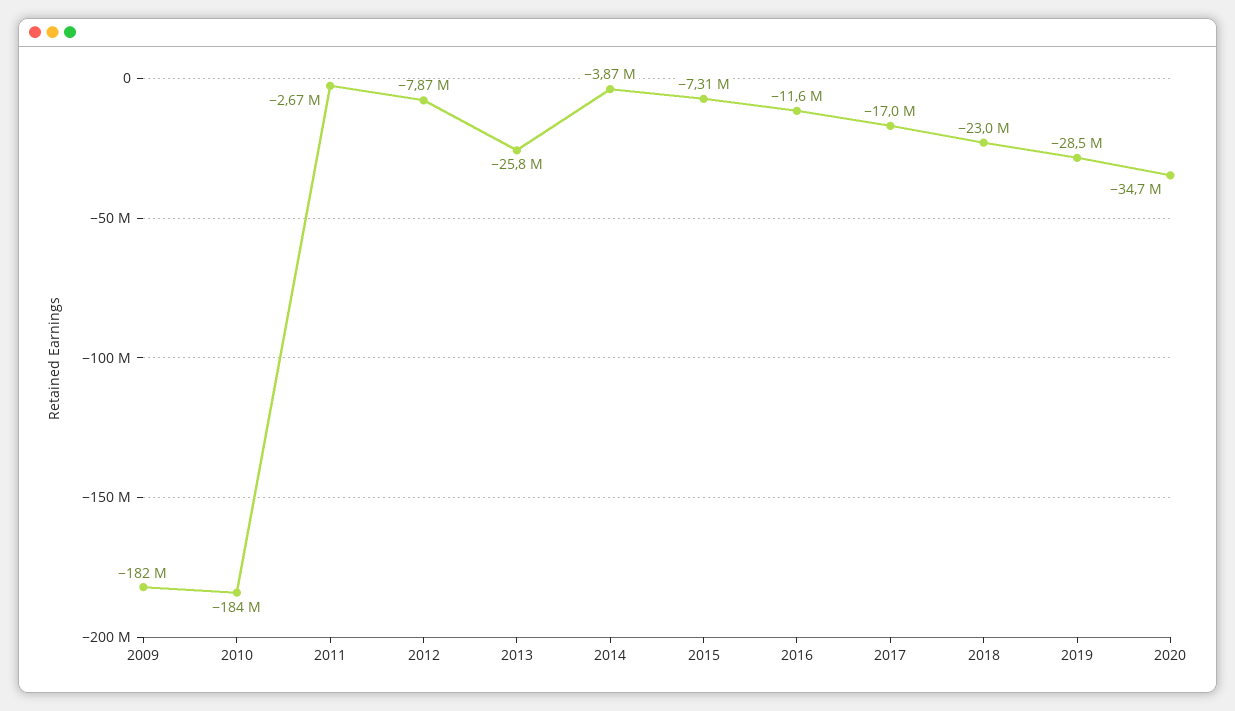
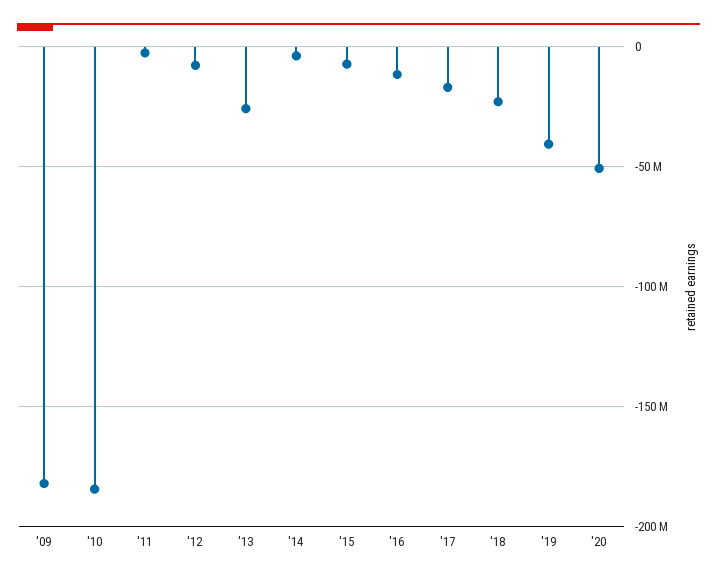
  {
    "2009": -182000000,
    "2010": -184000000,
    "2011": -2670000,
    "2012": -7870000,
    "2013": -25800000,
    "2014": -3870000,
    "2015": -7310000,
    "2016": -11600000,
    "2017": -17000000,
    "2018": -23000000,
-   "2019": -28500000,
+   "2019": -40000000,
-   "2020": -34700000
+   "2020": -50000000
  }

